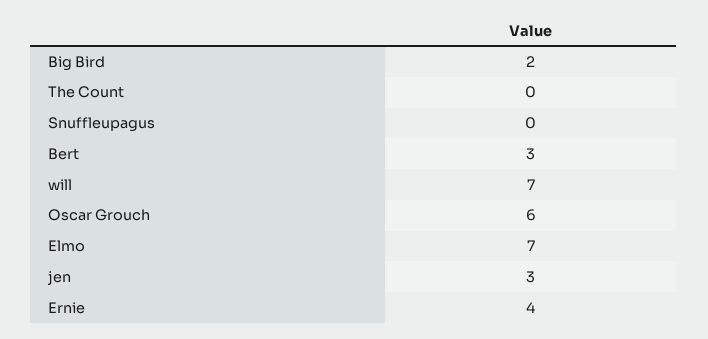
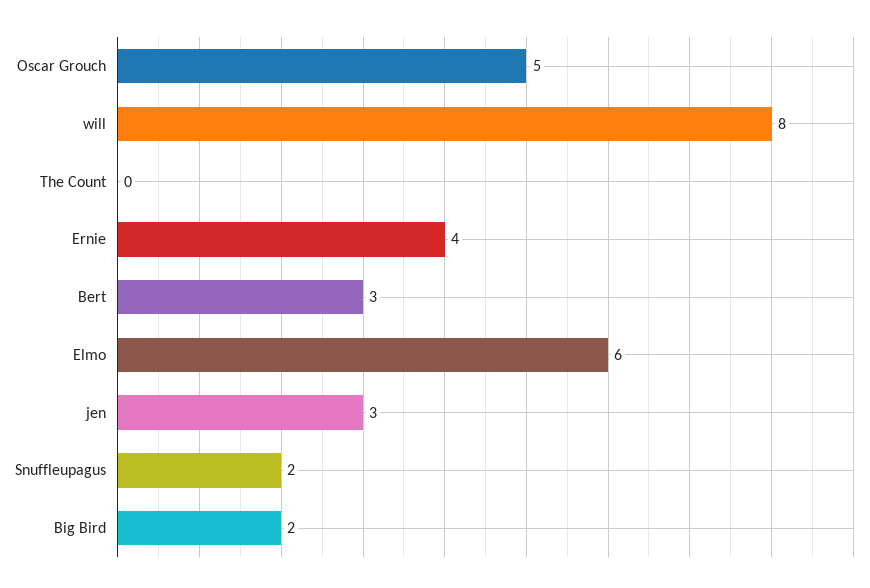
  {
    "Big Bird": 2,
    "The Count": 0,
-   "Snuffleupagus": 0,
+   "Snuffleupagus": 2,
    "Bert": 3,
-   "will": 7,
+   "will": 8,
-   "Oscar Grouch": 6,
+   "Oscar Grouch": 5,
-   "Elmo": 7,
+   "Elmo": 6,
    "jen": 3,
    "Ernie": 4
  }

